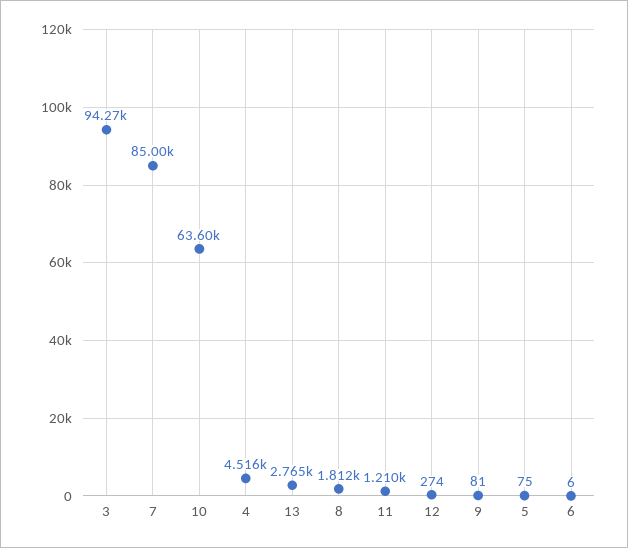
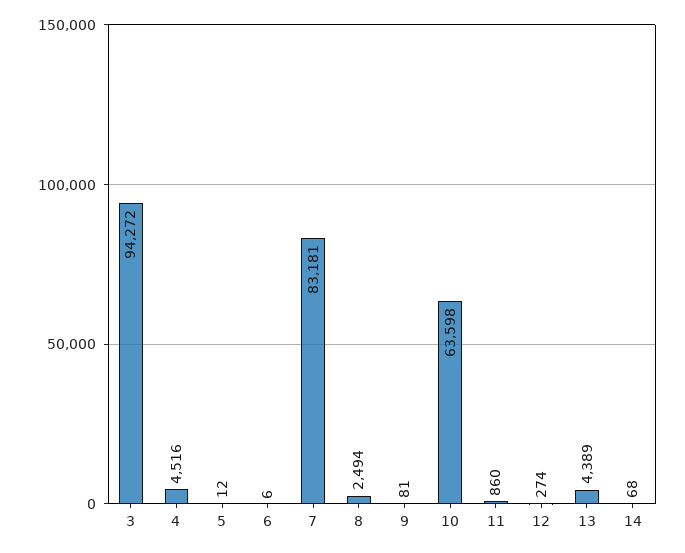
  {
    "3": 94272,
-   "7": 85000,
+   "7": 83181,
    "10": 63598,
    "4": 4516,
-   "13": 2765,
+   "13": 4389,
-   "8": 1812,
+   "8": 2494,
-   "11": 1210,
+   "11": 860,
    "12": 274,
    "9": 81,
-   "5": 75,
+   "5": 12,
-   "6": 6
+   "6": 6,
+   "14": 68
  }

